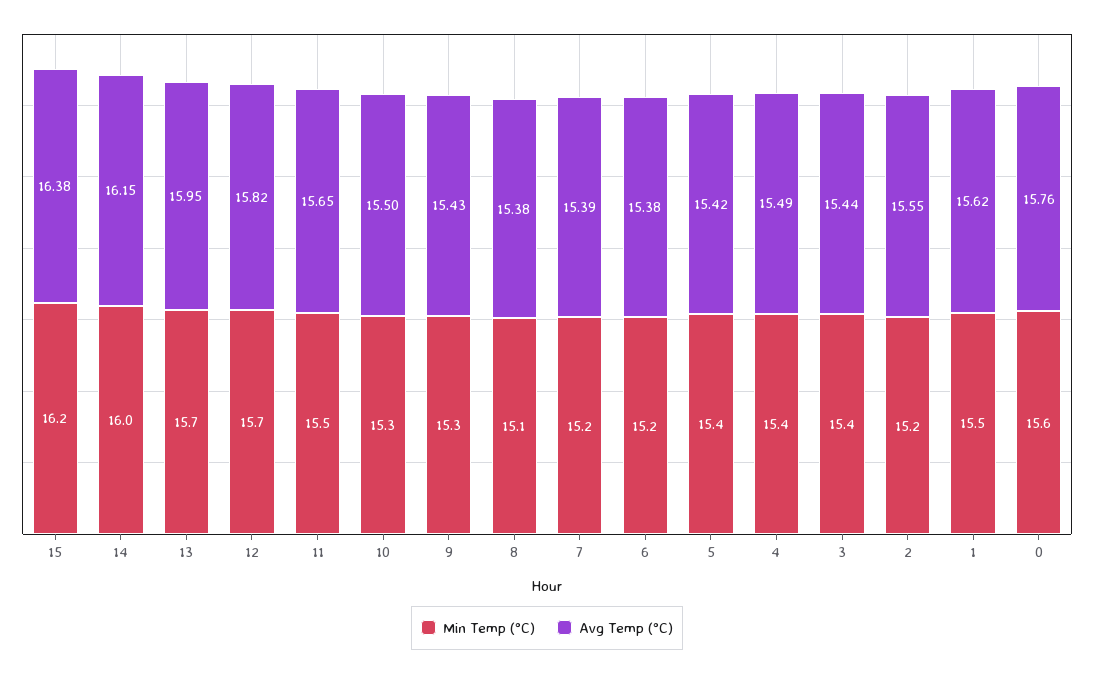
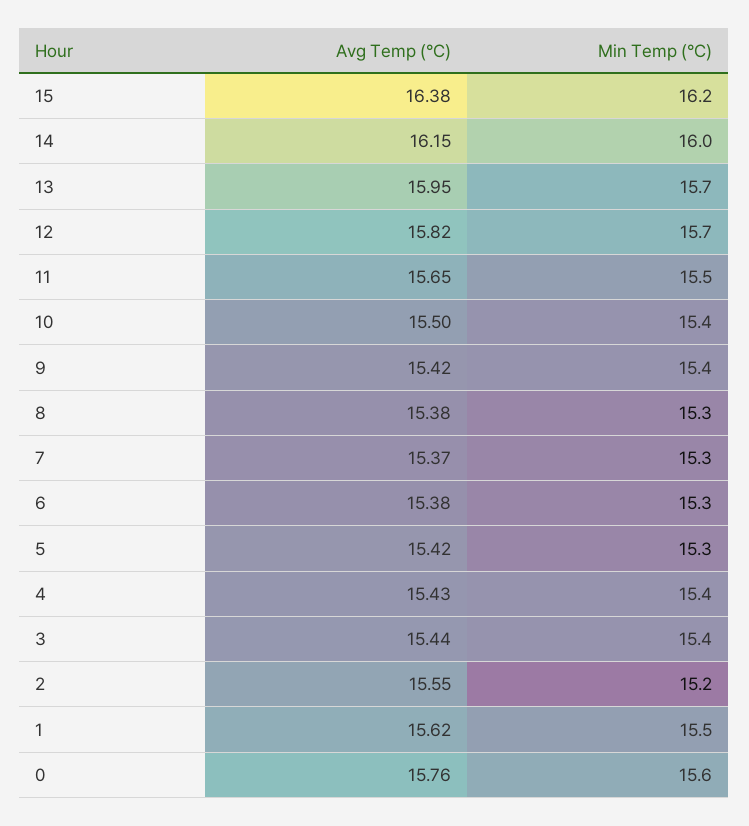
  {
    "Min Temp (°C)": {
      "15": 16.2,
      "14": 16,
      "13": 15.7,
      "12": 15.7,
      "11": 15.5,
-     "10": 15.3,
+     "10": 15.4,
-     "9": 15.3,
+     "9": 15.4,
-     "8": 15.1,
+     "8": 15.3,
-     "7": 15.2,
+     "7": 15.3,
-     "6": 15.2,
+     "6": 15.3,
-     "5": 15.4,
+     "5": 15.3,
      "4": 15.4,
      "3": 15.4,
      "2": 15.2,
      "1": 15.5,
      "0": 15.6
    },
    "Avg Temp (°C)": {
      "15": 16.38,
      "14": 16.15,
      "13": 15.95,
      "12": 15.82,
      "11": 15.65,
      "10": 15.5,
-     "9": 15.43,
+     "9": 15.42,
      "8": 15.38,
-     "7": 15.39,
+     "7": 15.37,
      "6": 15.38,
      "5": 15.42,
-     "4": 15.49,
+     "4": 15.43,
      "3": 15.44,
      "2": 15.55,
      "1": 15.62,
      "0": 15.76
    }
  }

